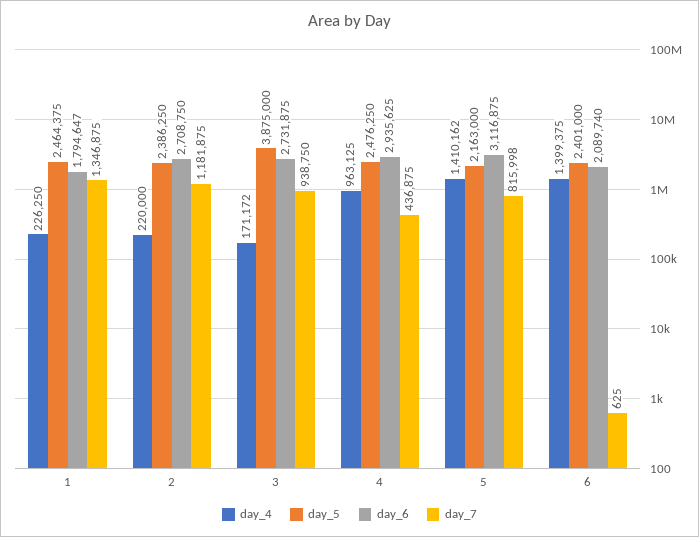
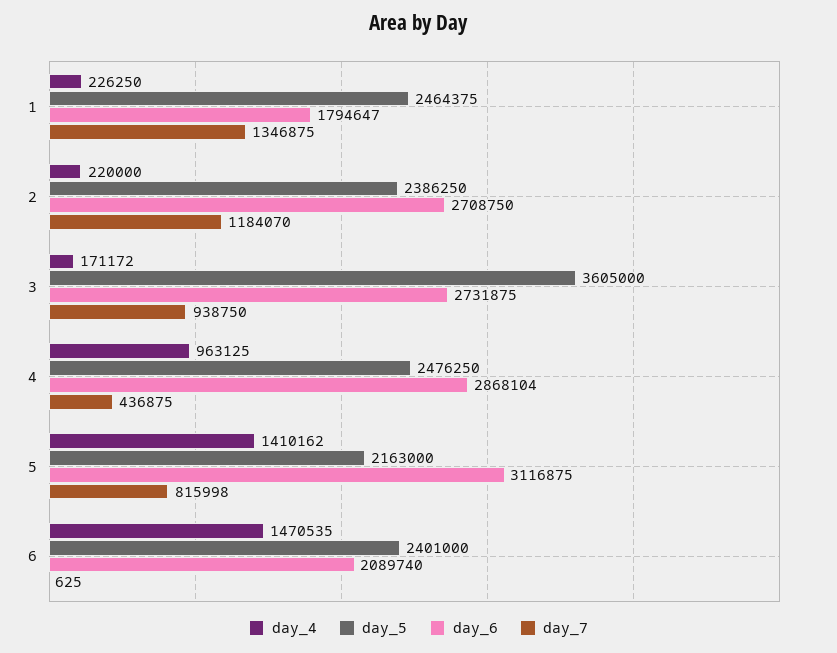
  {
    "day_4": {
      "1": 226250,
      "2": 220000,
      "3": 171172,
      "4": 963125,
      "5": 1410162,
-     "6": 1399375
+     "6": 1470535
    },
    "day_5": {
      "1": 2464375,
      "2": 2386250,
-     "3": 3875000,
+     "3": 3605000,
      "4": 2476250,
      "5": 2163000,
      "6": 2401000
    },
    "day_6": {
      "1": 1794647,
      "2": 2708750,
      "3": 2731875,
-     "4": 2935625,
+     "4": 2868104,
      "5": 3116875,
      "6": 2089740
    },
    "day_7": {
      "1": 1346875,
-     "2": 1181875,
+     "2": 1184070,
      "3": 938750,
      "4": 436875,
      "5": 815998,
      "6": 625
    }
  }

